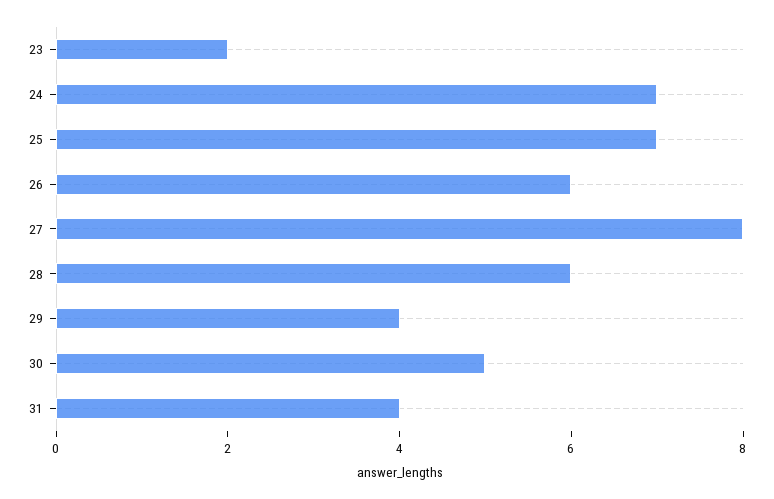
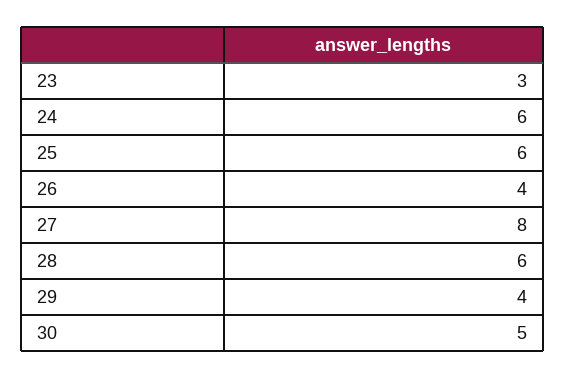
  {
-   "23": 2,
+   "23": 3,
-   "24": 7,
+   "24": 6,
-   "25": 7,
+   "25": 6,
-   "26": 6,
+   "26": 4,
    "27": 8,
    "28": 6,
    "29": 4,
-   "30": 5,
+   "30": 5
-   "31": 4
  }

